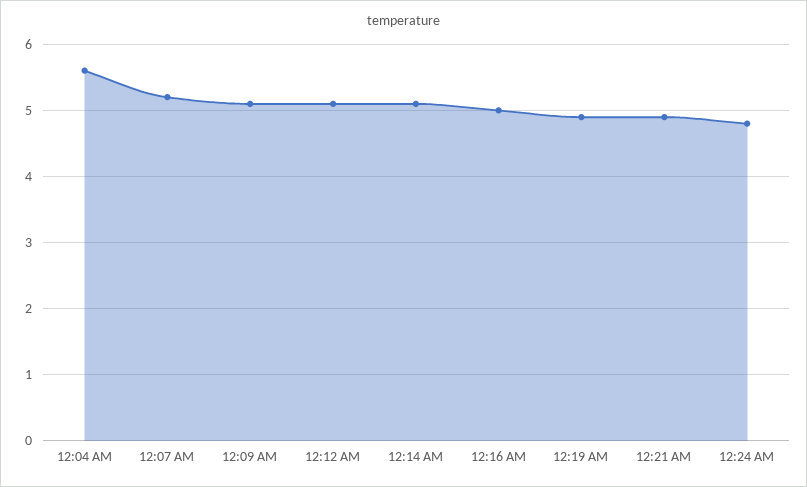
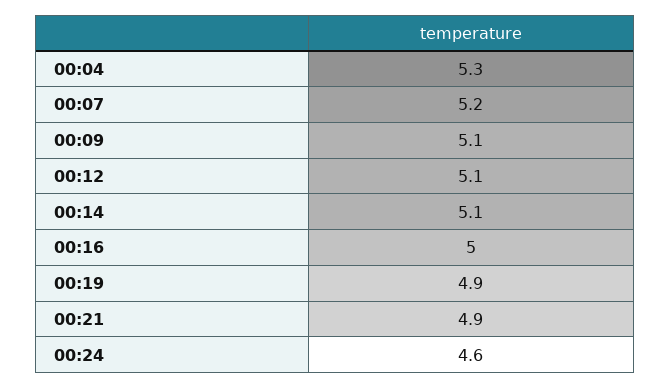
  {
-   "12:04 AM": 5.6,
+   "12:04 AM": 5.3,
    "12:07 AM": 5.2,
    "12:09 AM": 5.1,
    "12:12 AM": 5.1,
    "12:14 AM": 5.1,
    "12:16 AM": 5,
    "12:19 AM": 4.9,
    "12:21 AM": 4.9,
-   "12:24 AM": 4.8
+   "12:24 AM": 4.6
  }

